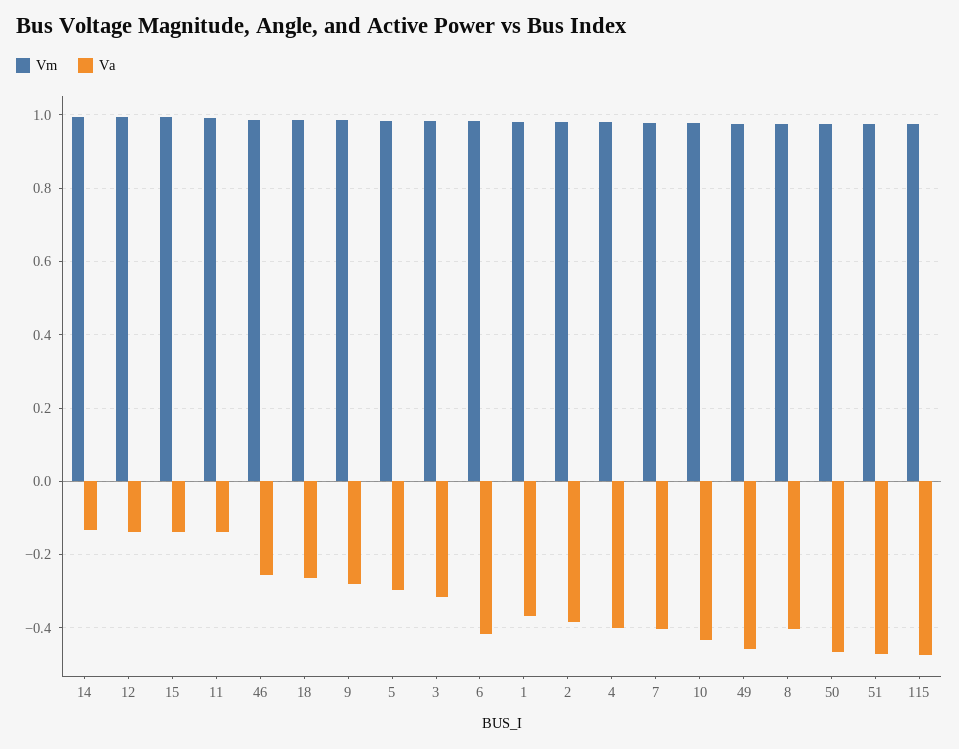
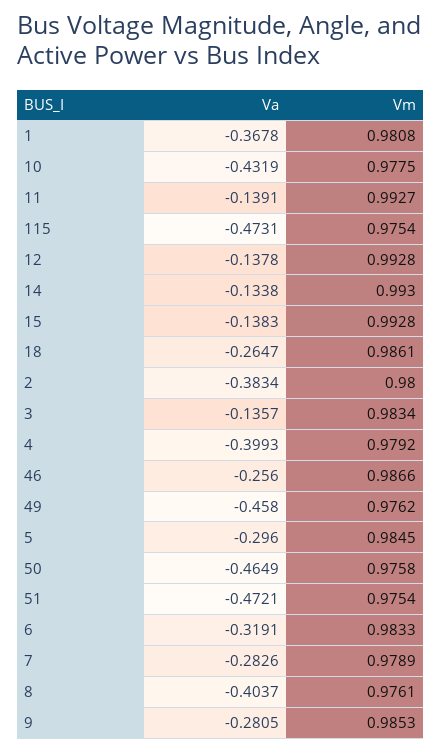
  {
    "Vm": {
      "14": 0.993,
      "12": 0.9928,
      "15": 0.9928,
      "11": 0.9927,
      "46": 0.9866,
      "18": 0.9861,
      "9": 0.9853,
      "5": 0.9845,
      "3": 0.9834,
      "6": 0.9833,
      "1": 0.9808,
      "2": 0.98,
      "4": 0.9792,
      "7": 0.9789,
      "10": 0.9775,
      "49": 0.9762,
      "8": 0.9761,
      "50": 0.9758,
      "51": 0.9754,
      "115": 0.9754
    },
    "Va": {
      "14": -0.1338,
      "12": -0.1378,
      "15": -0.1383,
      "11": -0.1391,
      "46": -0.256,
      "18": -0.2647,
      "9": -0.2805,
      "5": -0.296,
-     "3": -0.32,
+     "3": -0.1357,
-     "6": -0.42,
+     "6": -0.3191,
      "1": -0.3678,
      "2": -0.3834,
      "4": -0.3993,
-     "7": -0.4,
+     "7": -0.2826,
      "10": -0.4319,
      "49": -0.458,
      "8": -0.4037,
      "50": -0.4649,
      "51": -0.4721,
      "115": -0.4731
    }
  }

